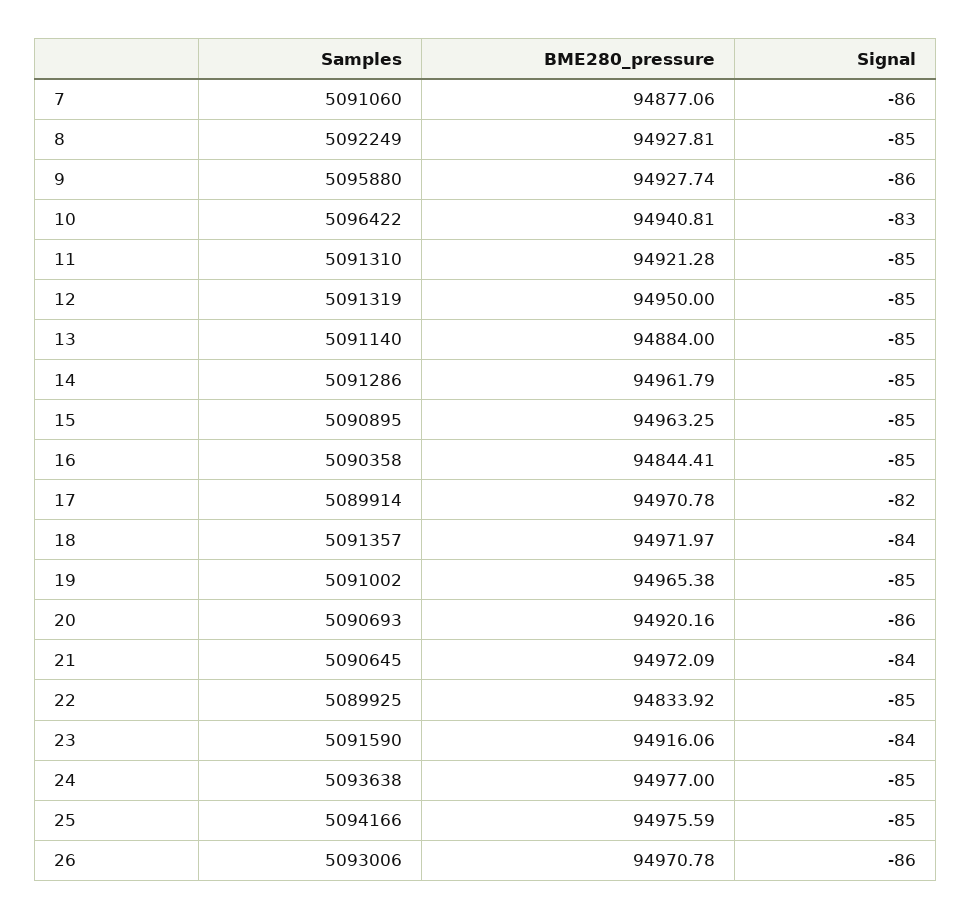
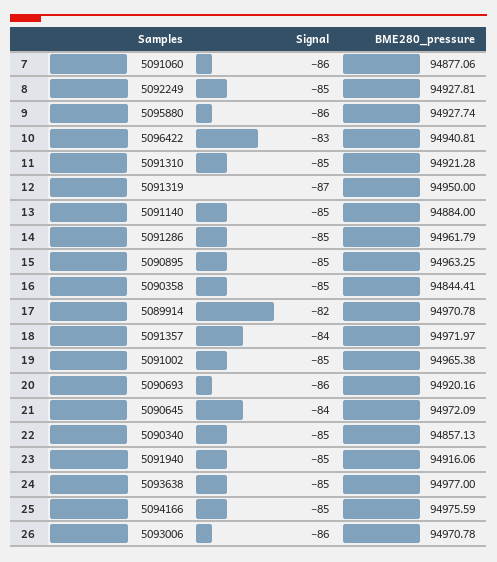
  {
    "Samples": {
      "7": 5091060,
      "8": 5092249,
      "9": 5095880,
      "10": 5096422,
      "11": 5091310,
      "12": 5091319,
      "13": 5091140,
      "14": 5091286,
      "15": 5090895,
      "16": 5090358,
      "17": 5089914,
      "18": 5091357,
      "19": 5091002,
      "20": 5090693,
      "21": 5090645,
-     "22": 5089925,
+     "22": 5090340,
-     "23": 5091590,
+     "23": 5091940,
      "24": 5093638,
      "25": 5094166,
      "26": 5093006
    },
    "BME280_pressure": {
      "7": 94877.06,
      "8": 94927.81,
      "9": 94927.74,
      "10": 94940.81,
      "11": 94921.28,
      "12": 94950,
      "13": 94884,
      "14": 94961.79,
      "15": 94963.25,
      "16": 94844.41,
      "17": 94970.78,
      "18": 94971.97,
      "19": 94965.38,
      "20": 94920.16,
      "21": 94972.09,
-     "22": 94833.92,
+     "22": 94857.13,
      "23": 94916.06,
      "24": 94977,
      "25": 94975.59,
      "26": 94970.78
    },
    "Signal": {
      "7": -86,
      "8": -85,
      "9": -86,
      "10": -83,
      "11": -85,
-     "12": -85,
+     "12": -87,
      "13": -85,
      "14": -85,
      "15": -85,
      "16": -85,
      "17": -82,
      "18": -84,
      "19": -85,
      "20": -86,
      "21": -84,
      "22": -85,
-     "23": -84,
+     "23": -85,
      "24": -85,
      "25": -85,
      "26": -86
    }
  }

